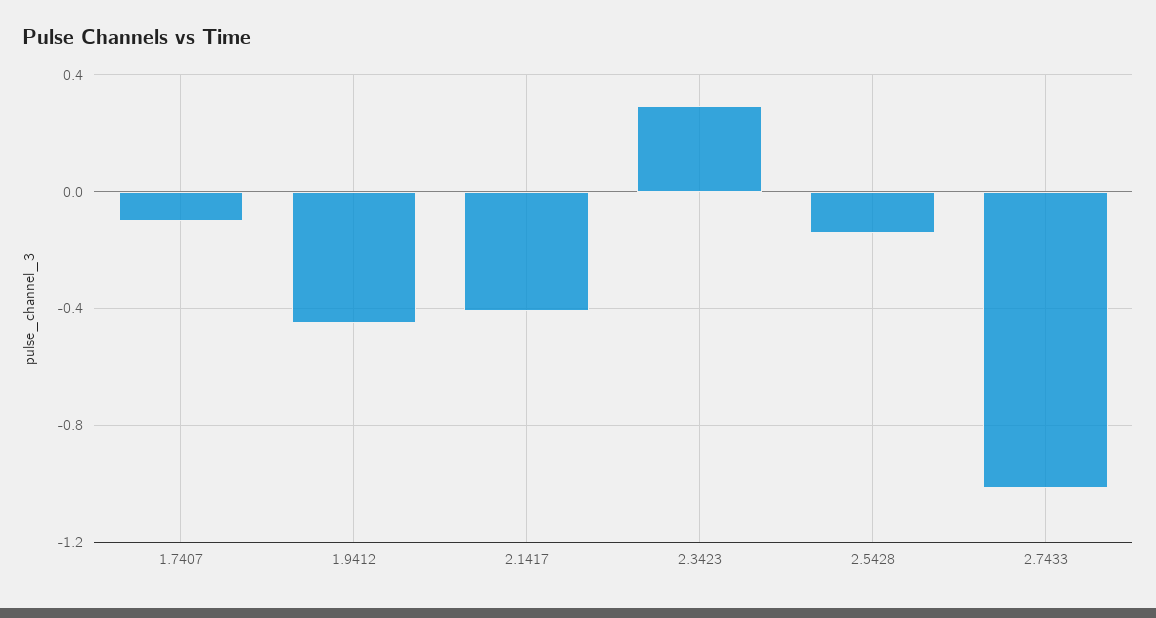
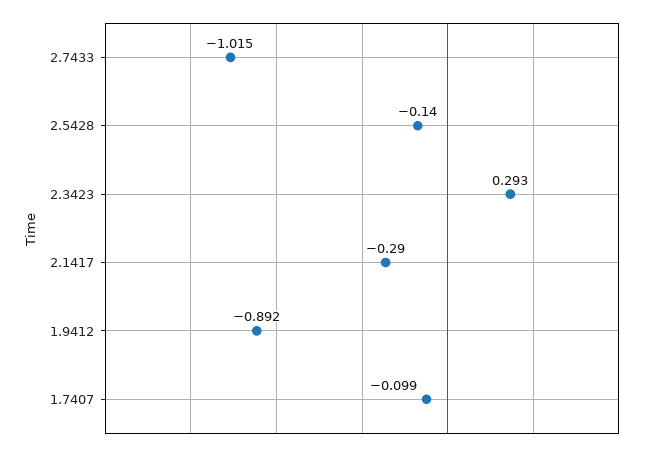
  {
    "1.7407": -0.099,
-   "1.9412": -0.45,
+   "1.9412": -0.892,
-   "2.1417": -0.4,
+   "2.1417": -0.29,
    "2.3423": 0.293,
    "2.5428": -0.14,
    "2.7433": -1.015
  }

